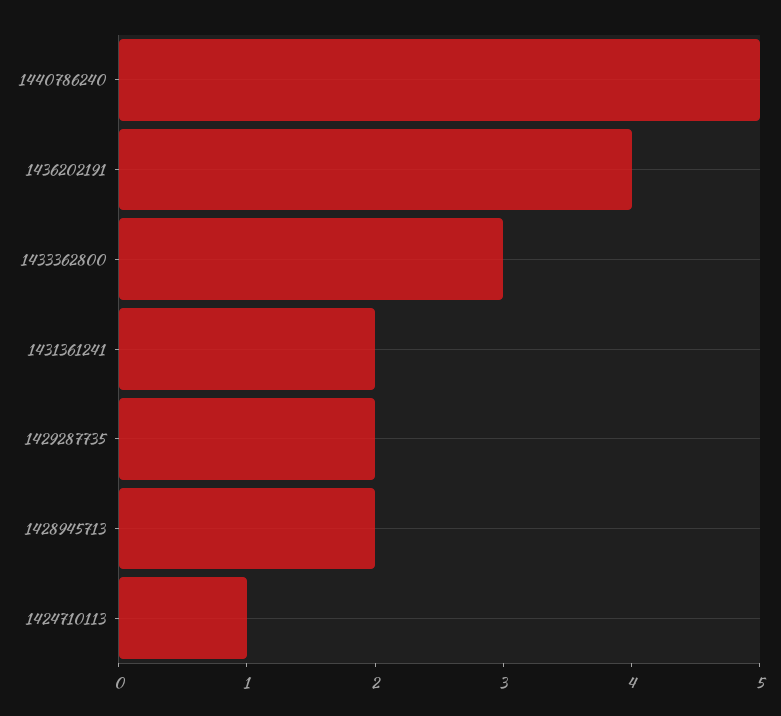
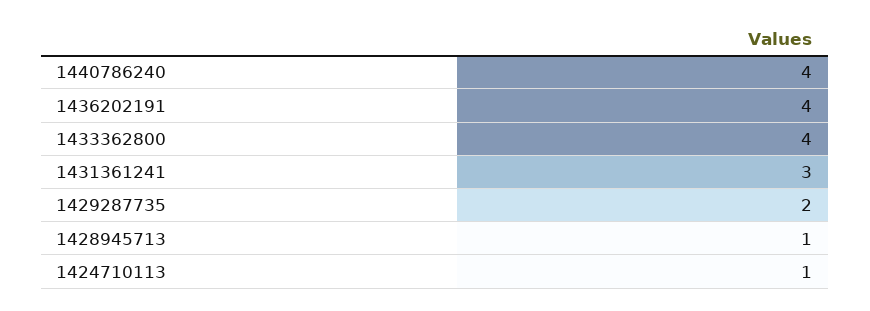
  {
-   "1440786240": 5,
+   "1440786240": 4,
    "1436202191": 4,
-   "1433362800": 3,
+   "1433362800": 4,
-   "1431361241": 2,
+   "1431361241": 3,
    "1429287735": 2,
-   "1428945713": 2,
+   "1428945713": 1,
    "1424710113": 1
  }

